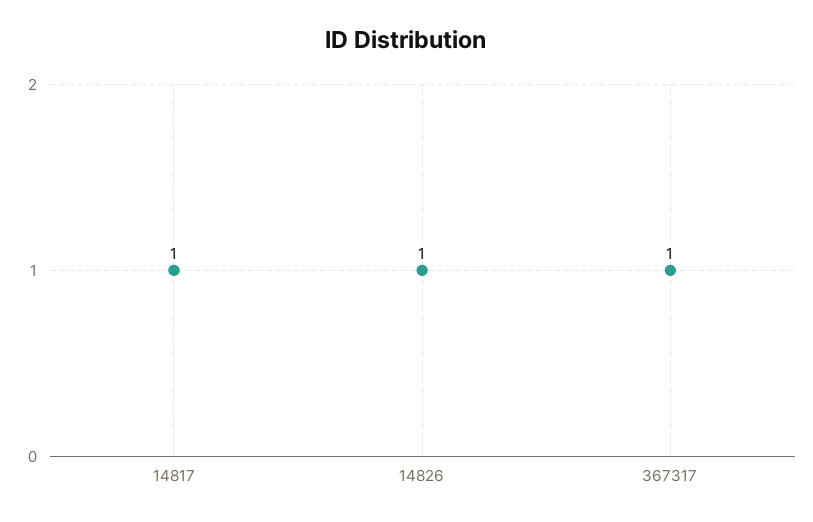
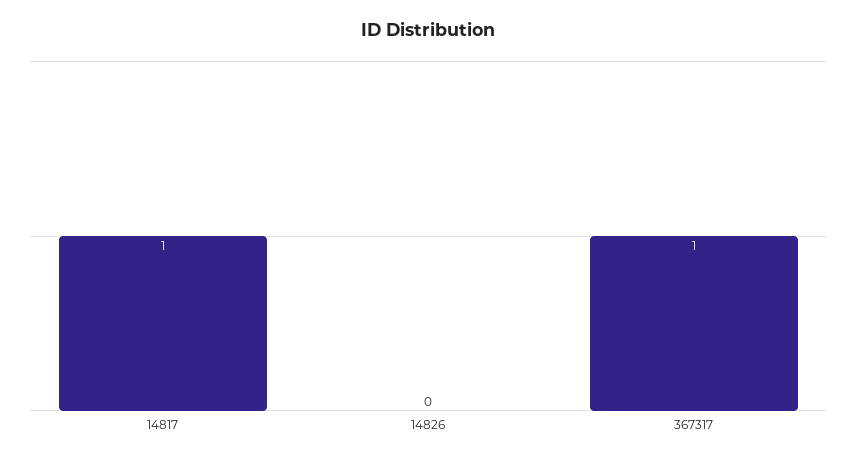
  {
    "14817": 1,
-   "14826": 1,
+   "14826": 0,
    "367317": 1
  }

